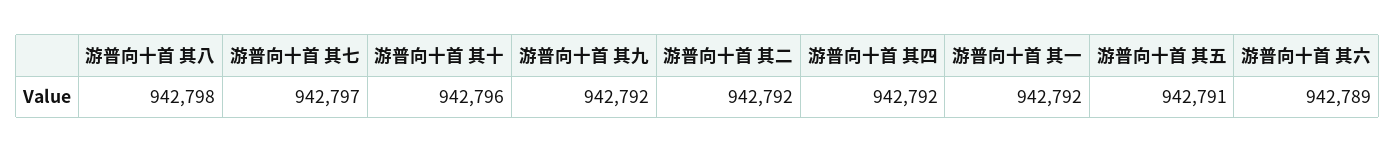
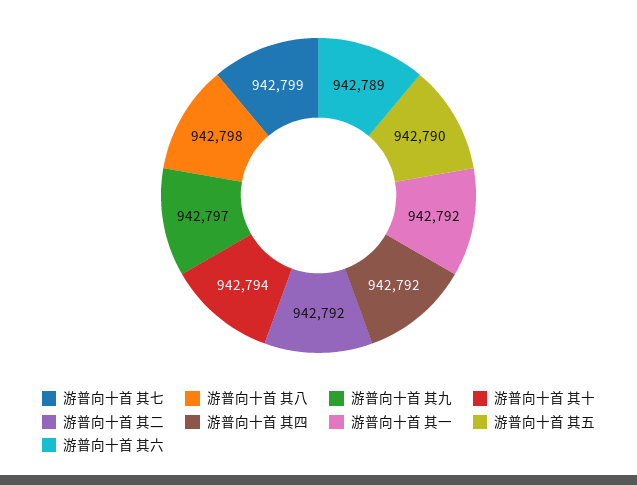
  {
    "游普向十首 其八": 942798,
-   "游普向十首 其七": 942797,
+   "游普向十首 其七": 942799,
-   "游普向十首 其十": 942796,
+   "游普向十首 其十": 942794,
-   "游普向十首 其九": 942792,
+   "游普向十首 其九": 942797,
    "游普向十首 其二": 942792,
    "游普向十首 其四": 942792,
    "游普向十首 其一": 942792,
-   "游普向十首 其五": 942791,
+   "游普向十首 其五": 942790,
    "游普向十首 其六": 942789
  }

